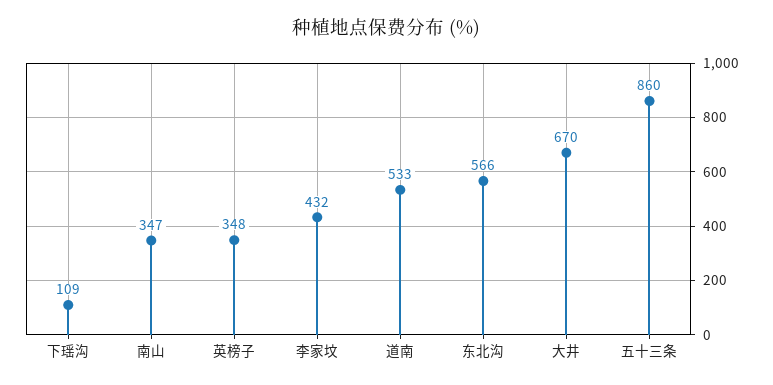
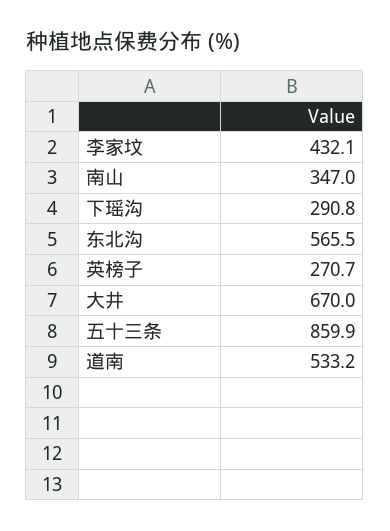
  {
-   "下瑶沟": 109,
+   "下瑶沟": 290.8,
    "南山": 347,
-   "英榜子": 348,
+   "英榜子": 270.7,
    "李家坟": 432.1,
    "道南": 533.2,
    "东北沟": 565.5,
    "大井": 670,
    "五十三条": 859.9
  }

